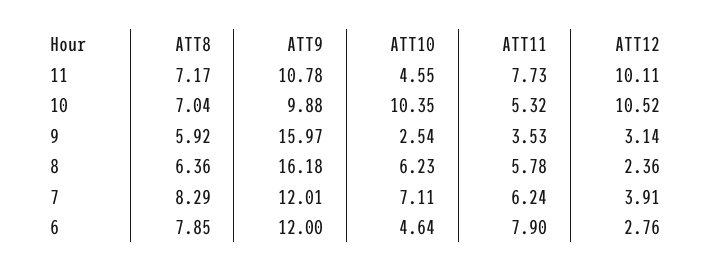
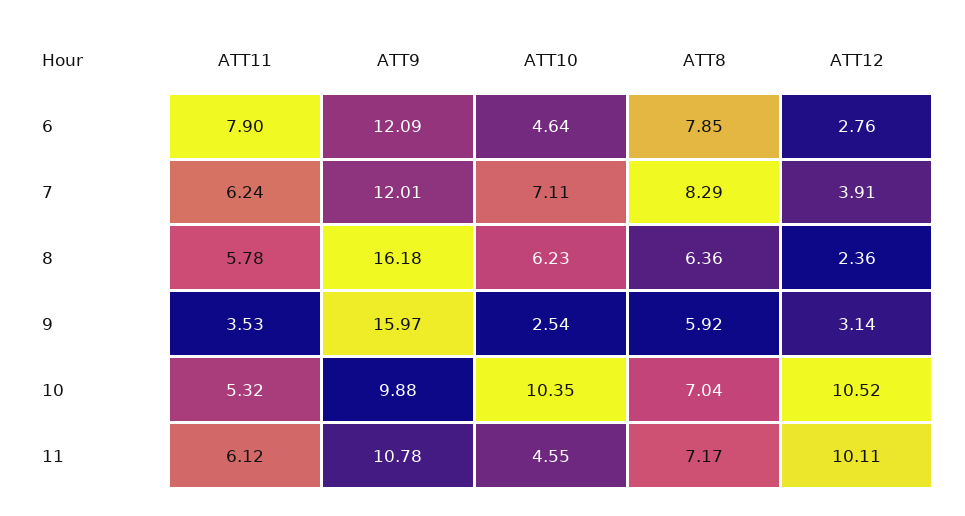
  {
    "ATT8": {
      "11": 7.17,
      "10": 7.04,
      "9": 5.92,
      "8": 6.36,
      "7": 8.29,
      "6": 7.85
    },
    "ATT9": {
      "11": 10.78,
      "10": 9.88,
      "9": 15.97,
      "8": 16.18,
      "7": 12.01,
-     "6": 12
+     "6": 12.09
    },
    "ATT10": {
      "11": 4.55,
      "10": 10.35,
      "9": 2.54,
      "8": 6.23,
      "7": 7.11,
      "6": 4.64
    },
    "ATT11": {
-     "11": 7.73,
+     "11": 6.12,
      "10": 5.32,
      "9": 3.53,
      "8": 5.78,
      "7": 6.24,
      "6": 7.9
    },
    "ATT12": {
      "11": 10.11,
      "10": 10.52,
      "9": 3.14,
      "8": 2.36,
      "7": 3.91,
      "6": 2.76
    }
  }

